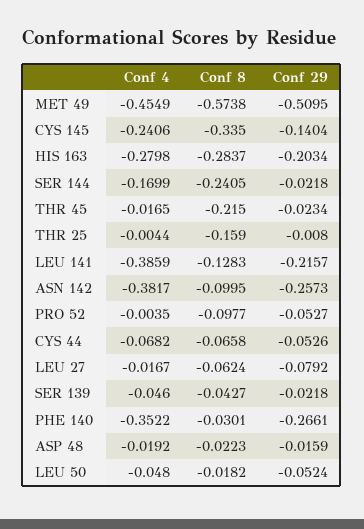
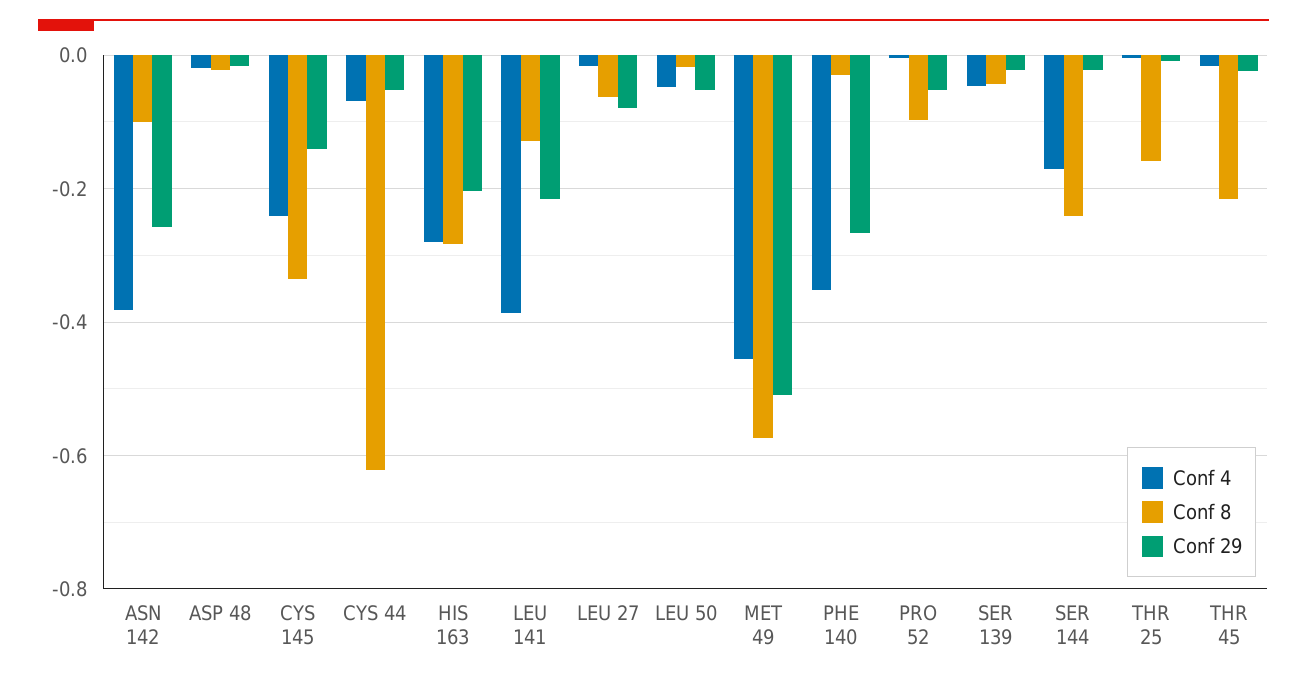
  {
    "Conf 4": {
      "MET 49": -0.4549,
      "CYS 145": -0.2406,
      "HIS 163": -0.2798,
      "SER 144": -0.1699,
      "THR 45": -0.0165,
      "THR 25": -0.0044,
      "LEU 141": -0.3859,
      "ASN 142": -0.3817,
      "PRO 52": -0.0035,
      "CYS 44": -0.0682,
      "LEU 27": -0.0167,
      "SER 139": -0.046,
      "PHE 140": -0.3522,
      "ASP 48": -0.0192,
      "LEU 50": -0.048
    },
    "Conf 8": {
      "MET 49": -0.5738,
      "CYS 145": -0.335,
      "HIS 163": -0.2837,
      "SER 144": -0.2405,
      "THR 45": -0.215,
      "THR 25": -0.159,
      "LEU 141": -0.1283,
      "ASN 142": -0.0995,
      "PRO 52": -0.0977,
-     "CYS 44": -0.0658,
+     "CYS 44": -0.62,
      "LEU 27": -0.0624,
      "SER 139": -0.0427,
      "PHE 140": -0.0301,
      "ASP 48": -0.0223,
      "LEU 50": -0.0182
    },
    "Conf 29": {
      "MET 49": -0.5095,
      "CYS 145": -0.1404,
      "HIS 163": -0.2034,
      "SER 144": -0.0218,
      "THR 45": -0.0234,
      "THR 25": -0.008,
      "LEU 141": -0.2157,
      "ASN 142": -0.2573,
      "PRO 52": -0.0527,
      "CYS 44": -0.0526,
      "LEU 27": -0.0792,
      "SER 139": -0.0218,
      "PHE 140": -0.2661,
      "ASP 48": -0.0159,
      "LEU 50": -0.0524
    }
  }

